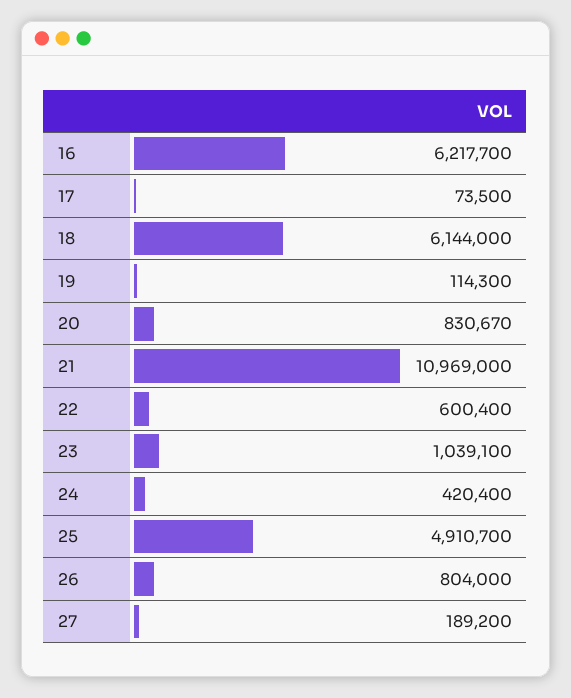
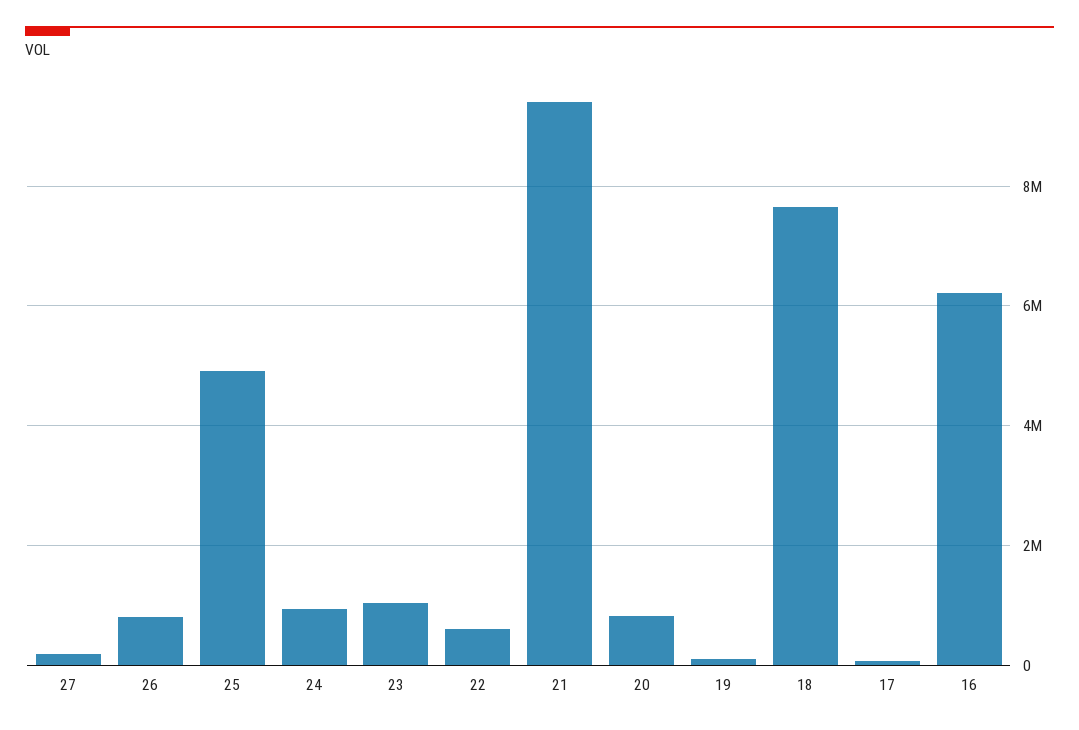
  {
    "16": 6217700,
    "17": 73500,
-   "18": 6144000,
+   "18": 7600000,
    "19": 114300,
    "20": 830670,
-   "21": 10969000,
+   "21": 9400000,
    "22": 600400,
    "23": 1039100,
-   "24": 420400,
+   "24": 1000000,
    "25": 4910700,
    "26": 804000,
    "27": 189200
  }

